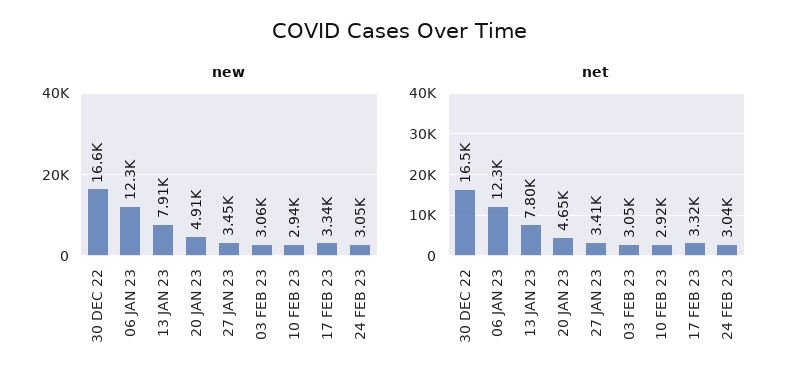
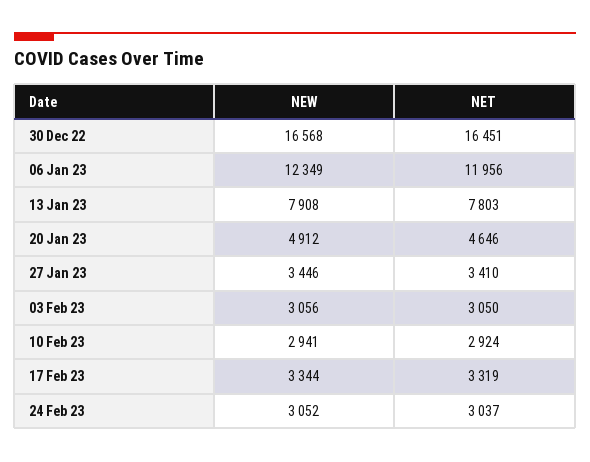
  {
    "new": {
      "30 DEC 22": 16568,
      "06 JAN 23": 12349,
      "13 JAN 23": 7908,
      "20 JAN 23": 4912,
      "27 JAN 23": 3446,
      "03 FEB 23": 3056,
      "10 FEB 23": 2941,
      "17 FEB 23": 3344,
      "24 FEB 23": 3052
    },
    "net": {
      "30 DEC 22": 16451,
-     "06 JAN 23": 12300,
+     "06 JAN 23": 11956,
      "13 JAN 23": 7803,
      "20 JAN 23": 4646,
      "27 JAN 23": 3410,
      "03 FEB 23": 3050,
      "10 FEB 23": 2924,
      "17 FEB 23": 3319,
      "24 FEB 23": 3037
    }
  }

